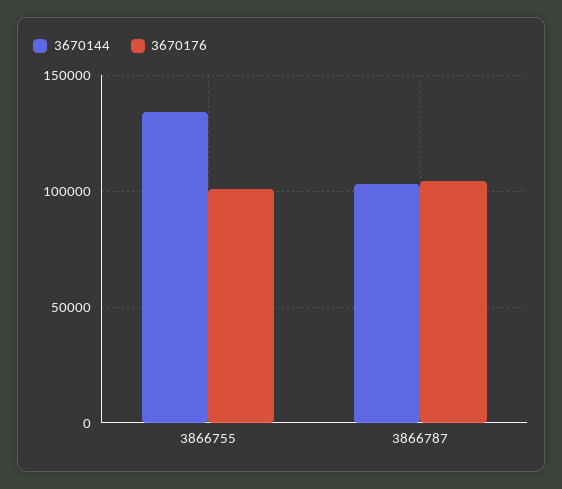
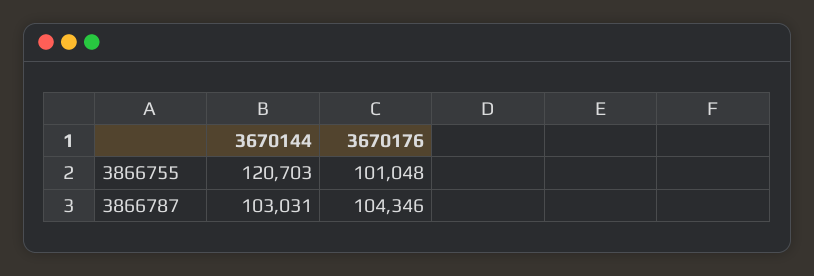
  {
    "3670144": {
-     "3866755": 135000,
+     "3866755": 120703,
      "3866787": 103031
    },
    "3670176": {
      "3866755": 101048,
      "3866787": 104346
    }
  }

